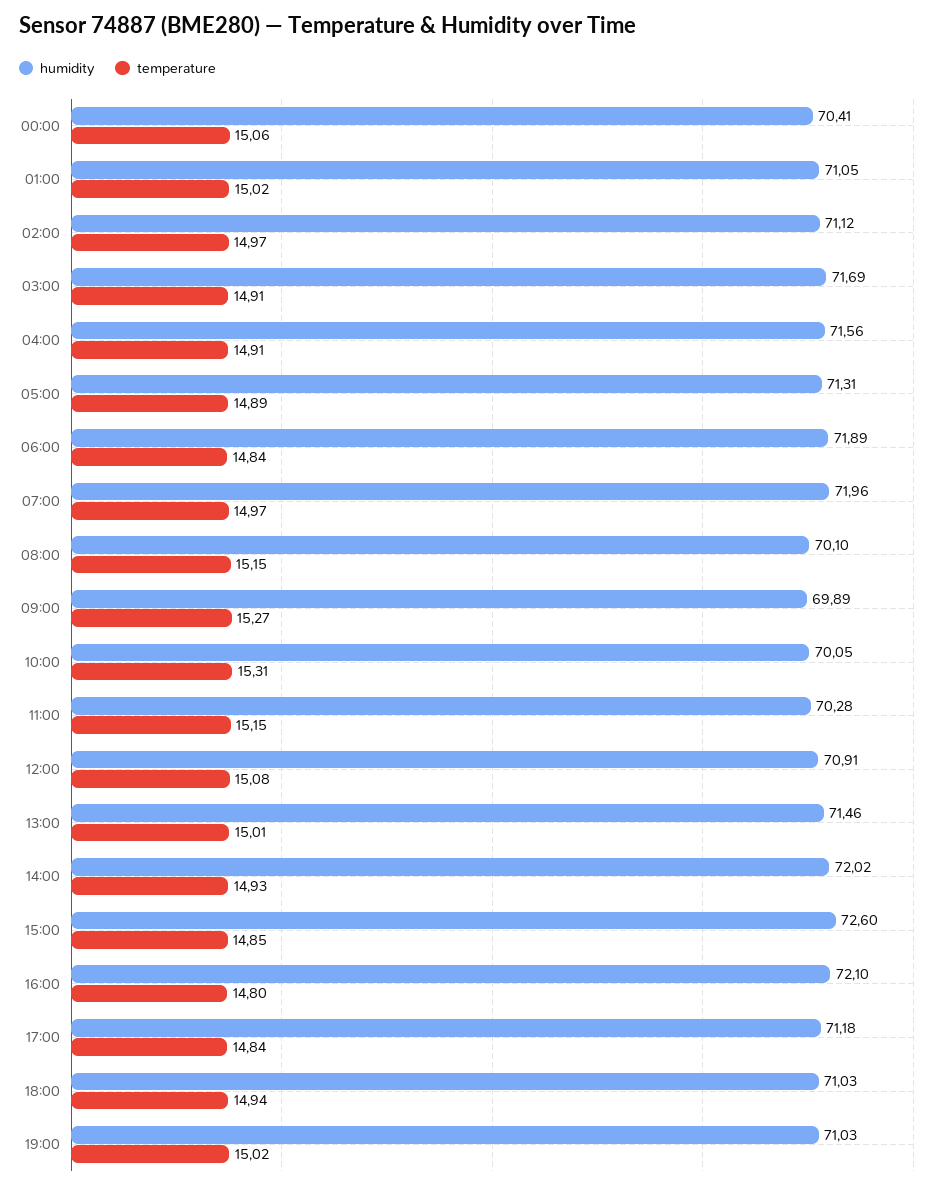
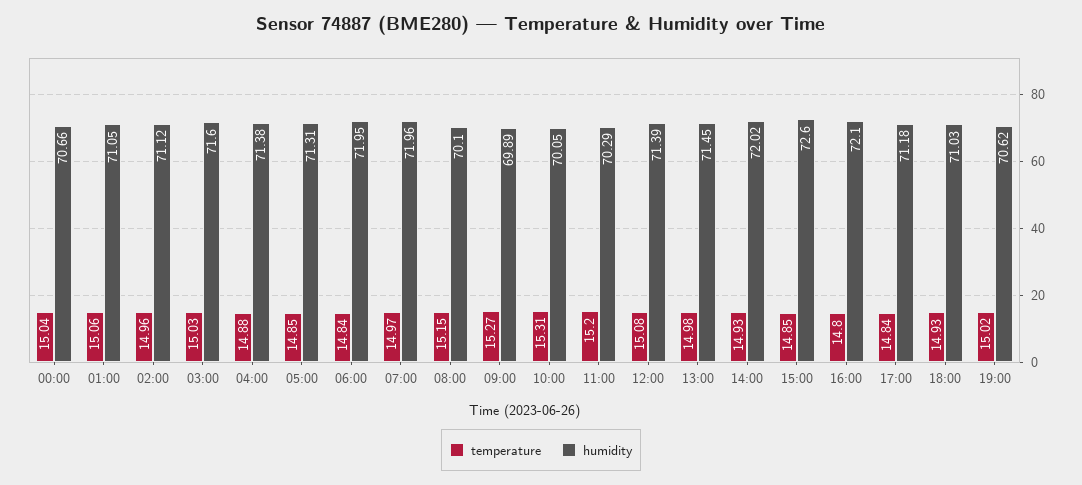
  {
    "humidity": {
-     "00:00": 70.41,
+     "00:00": 70.66,
      "01:00": 71.05,
      "02:00": 71.12,
-     "03:00": 71.69,
+     "03:00": 71.6,
-     "04:00": 71.56,
+     "04:00": 71.38,
      "05:00": 71.31,
-     "06:00": 71.89,
+     "06:00": 71.95,
      "07:00": 71.96,
      "08:00": 70.1,
      "09:00": 69.89,
      "10:00": 70.05,
-     "11:00": 70.28,
+     "11:00": 70.29,
-     "12:00": 70.91,
+     "12:00": 71.39,
-     "13:00": 71.46,
+     "13:00": 71.45,
      "14:00": 72.02,
      "15:00": 72.6,
      "16:00": 72.1,
      "17:00": 71.18,
      "18:00": 71.03,
-     "19:00": 71.03
+     "19:00": 70.62
    },
    "temperature": {
-     "00:00": 15.06,
+     "00:00": 15.04,
-     "01:00": 15.02,
+     "01:00": 15.06,
-     "02:00": 14.97,
+     "02:00": 14.96,
-     "03:00": 14.91,
+     "03:00": 15.03,
-     "04:00": 14.91,
+     "04:00": 14.88,
-     "05:00": 14.89,
+     "05:00": 14.85,
      "06:00": 14.84,
      "07:00": 14.97,
      "08:00": 15.15,
      "09:00": 15.27,
      "10:00": 15.31,
-     "11:00": 15.15,
+     "11:00": 15.2,
      "12:00": 15.08,
-     "13:00": 15.01,
+     "13:00": 14.98,
      "14:00": 14.93,
      "15:00": 14.85,
      "16:00": 14.8,
      "17:00": 14.84,
-     "18:00": 14.94,
+     "18:00": 14.93,
      "19:00": 15.02
    }
  }

